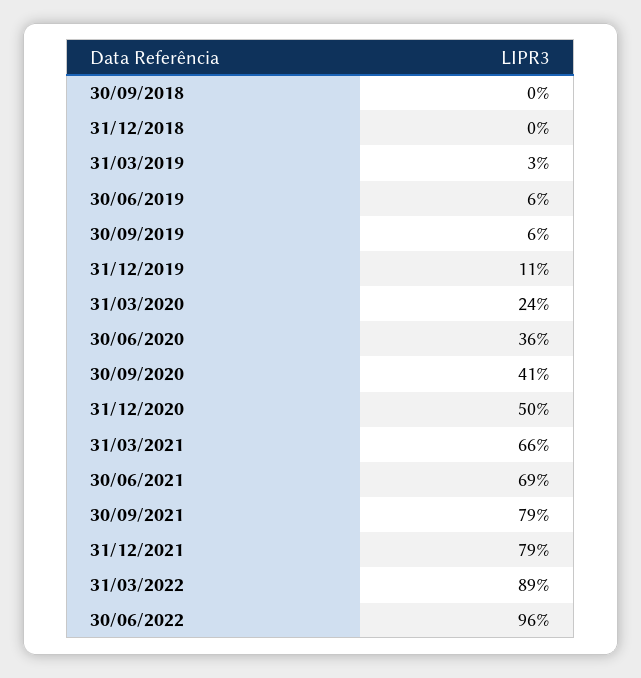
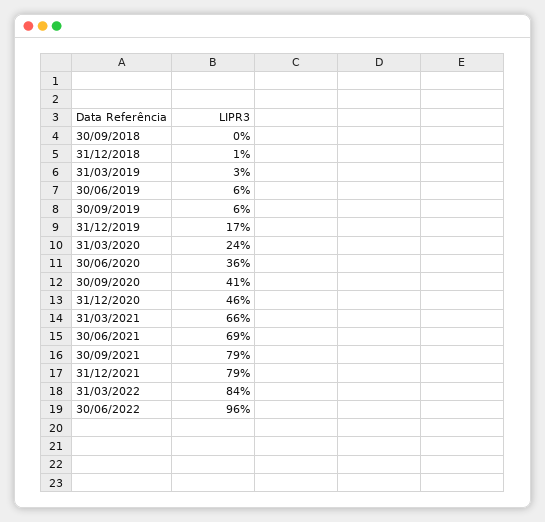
  {
    "30/09/2018": 0,
-   "31/12/2018": 0,
+   "31/12/2018": 1,
    "31/03/2019": 3,
    "30/06/2019": 6,
    "30/09/2019": 6,
-   "31/12/2019": 11,
+   "31/12/2019": 17,
    "31/03/2020": 24,
    "30/06/2020": 36,
    "30/09/2020": 41,
-   "31/12/2020": 50,
+   "31/12/2020": 46,
    "31/03/2021": 66,
    "30/06/2021": 69,
    "30/09/2021": 79,
    "31/12/2021": 79,
-   "31/03/2022": 89,
+   "31/03/2022": 84,
    "30/06/2022": 96
  }

